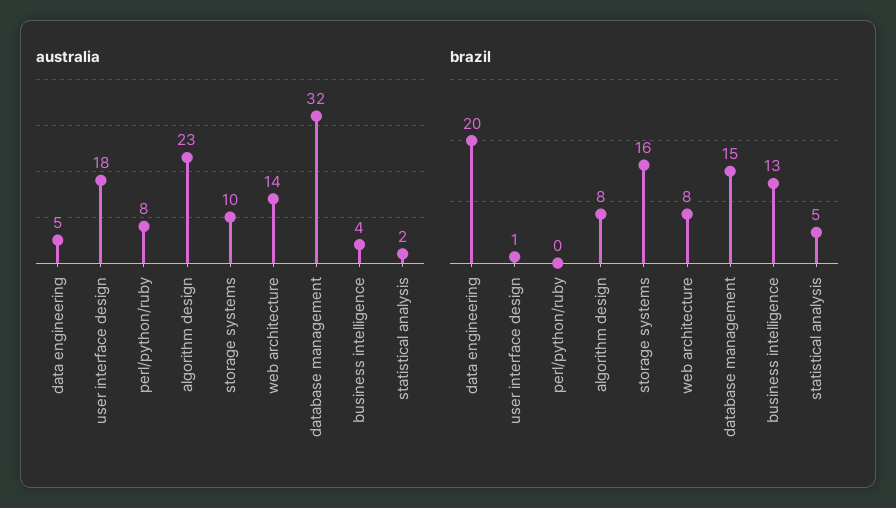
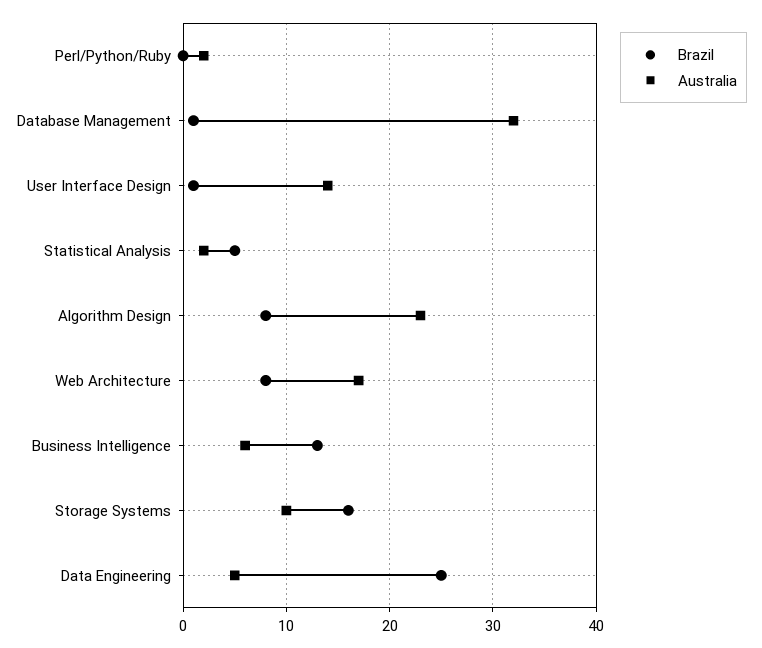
  {
    "australia": {
      "data engineering": 5,
-     "user interface design": 18,
+     "user interface design": 14,
-     "perl/python/ruby": 8,
+     "perl/python/ruby": 2,
      "algorithm design": 23,
      "storage systems": 10,
-     "web architecture": 14,
+     "web architecture": 17,
      "database management": 32,
-     "business intelligence": 4,
+     "business intelligence": 6,
      "statistical analysis": 2
    },
    "brazil": {
-     "data engineering": 20,
+     "data engineering": 25,
      "user interface design": 1,
      "perl/python/ruby": 0,
      "algorithm design": 8,
      "storage systems": 16,
      "web architecture": 8,
-     "database management": 15,
+     "database management": 1,
      "business intelligence": 13,
      "statistical analysis": 5
    }
  }

